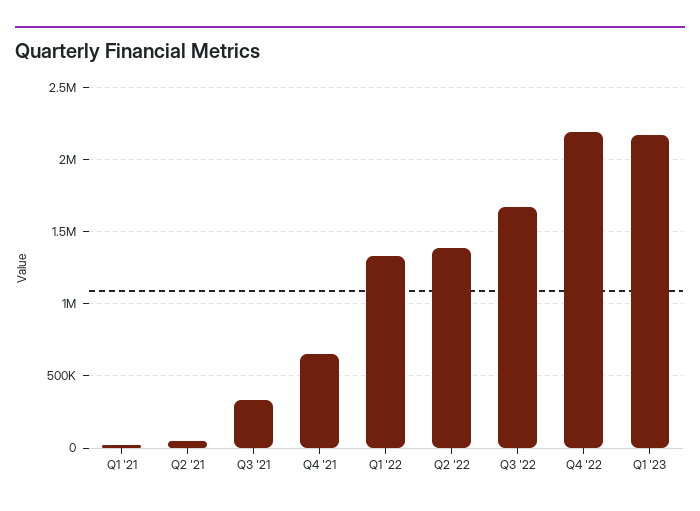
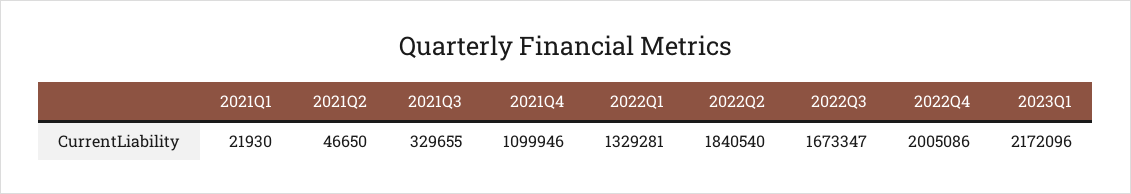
  {
    "Q1 '21": 21930,
    "Q2 '21": 46650,
    "Q3 '21": 329655,
-   "Q4 '21": 650000,
+   "Q4 '21": 1099946,
    "Q1 '22": 1329281,
-   "Q2 '22": 1400000,
+   "Q2 '22": 1840540,
    "Q3 '22": 1673347,
-   "Q4 '22": 2200000,
+   "Q4 '22": 2005086,
    "Q1 '23": 2172096
  }

